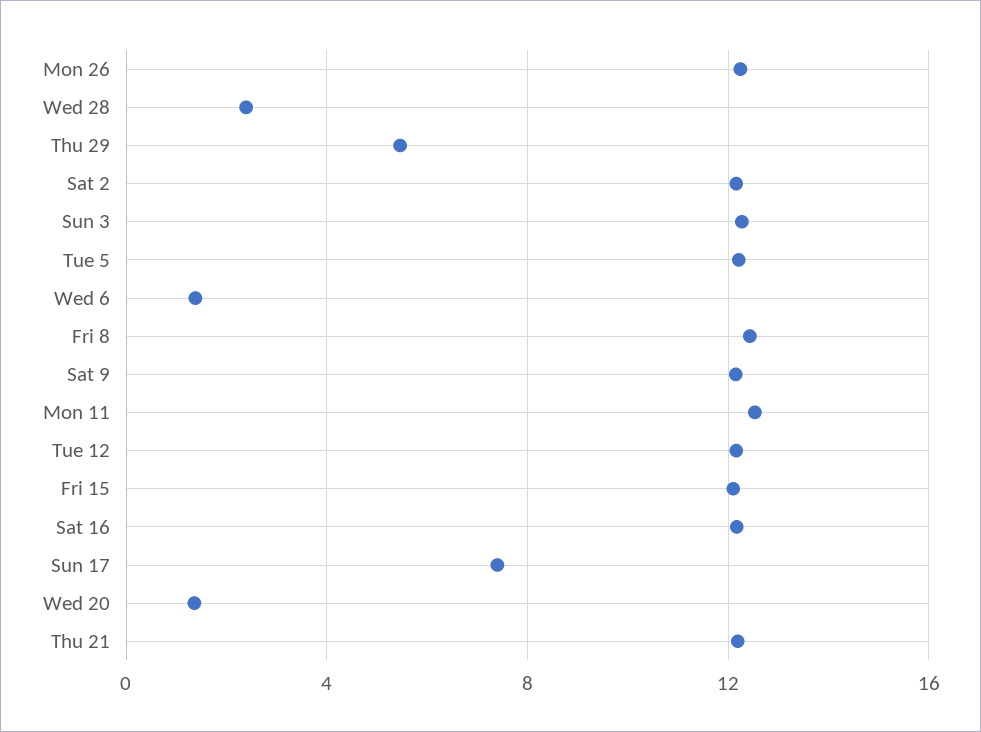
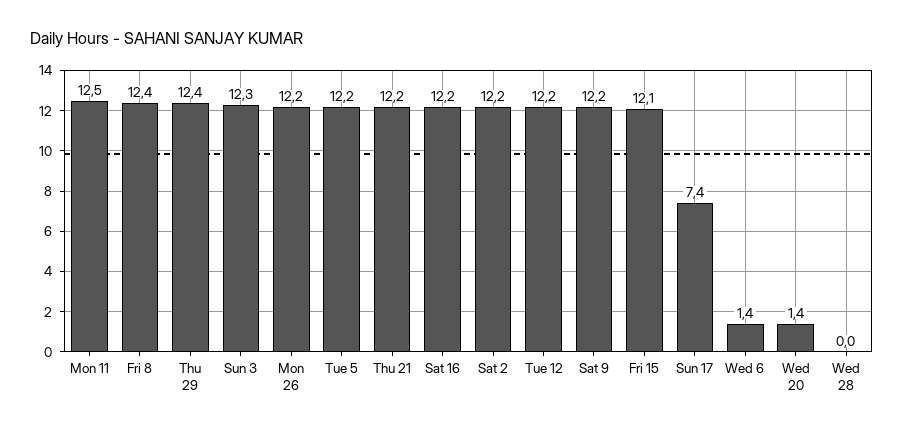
  {
    "Mon 26": 12.2,
-   "Wed 28": 2.5,
+   "Wed 28": 0,
-   "Thu 29": 5.5,
+   "Thu 29": 12.4,
    "Sat 2": 12.2,
    "Sun 3": 12.3,
    "Tue 5": 12.2,
    "Wed 6": 1.4,
    "Fri 8": 12.4,
    "Sat 9": 12.2,
    "Mon 11": 12.5,
    "Tue 12": 12.2,
    "Fri 15": 12.1,
    "Sat 16": 12.2,
    "Sun 17": 7.4,
    "Wed 20": 1.4,
    "Thu 21": 12.2
  }

